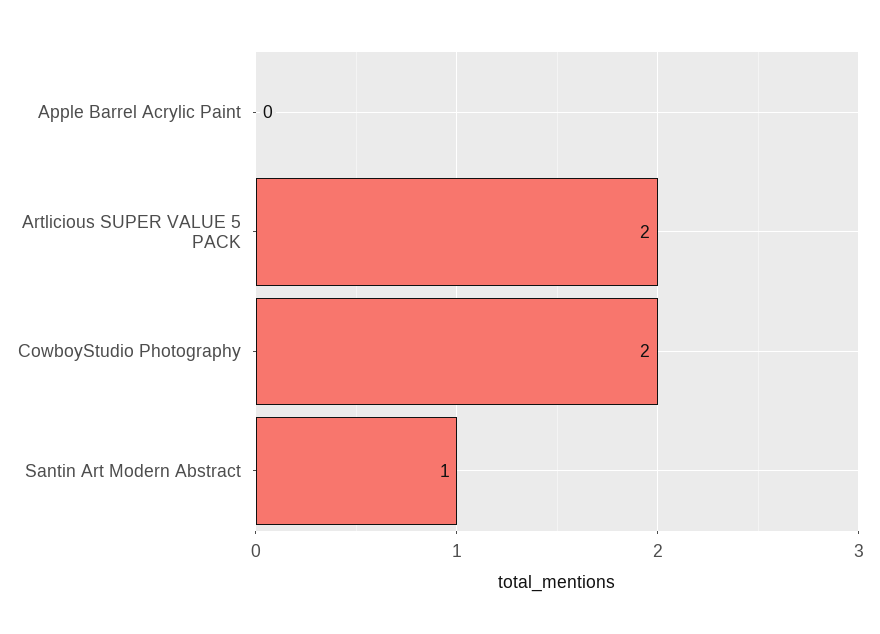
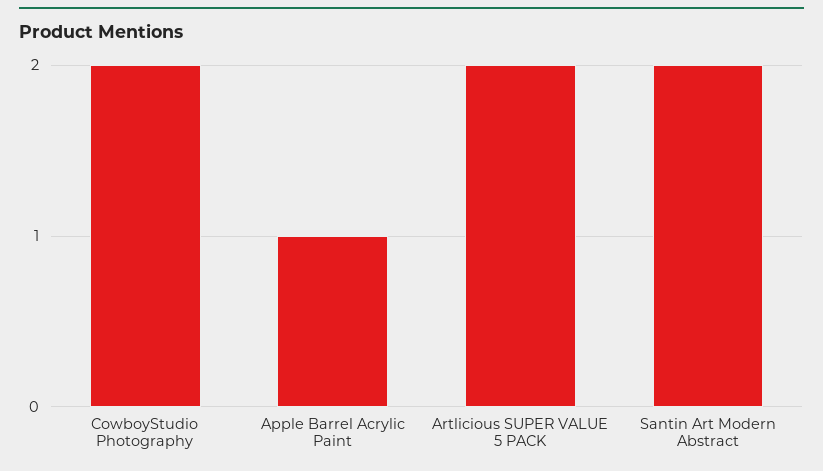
  {
-   "Apple Barrel Acrylic Paint": 0,
+   "Apple Barrel Acrylic Paint": 1,
    "Artlicious SUPER VALUE 5 PACK": 2,
    "CowboyStudio Photography": 2,
-   "Santin Art Modern Abstract": 1
+   "Santin Art Modern Abstract": 2
  }

